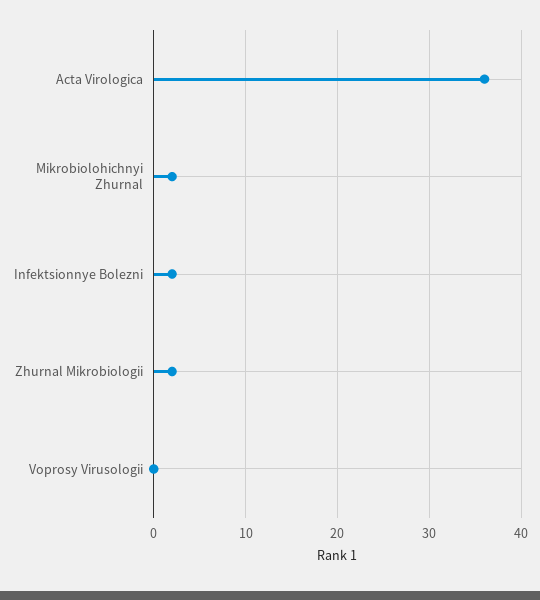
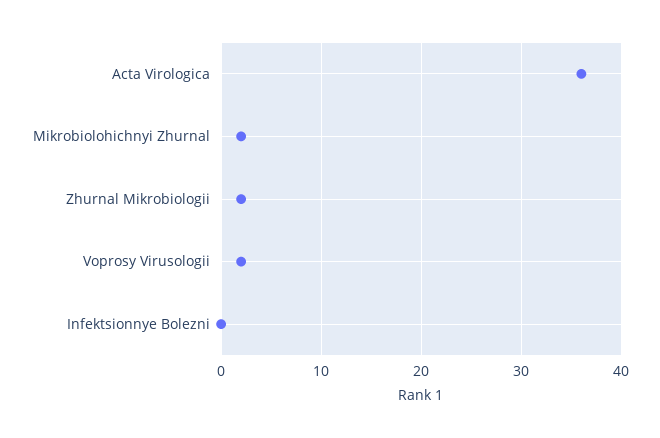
  {
    "Acta Virologica": 36,
    "Mikrobiolohichnyi Zhurnal": 2,
-   "Infektsionnye Bolezni": 2,
+   "Infektsionnye Bolezni": 0,
    "Zhurnal Mikrobiologii": 2,
-   "Voprosy Virusologii": 0
+   "Voprosy Virusologii": 2
  }

